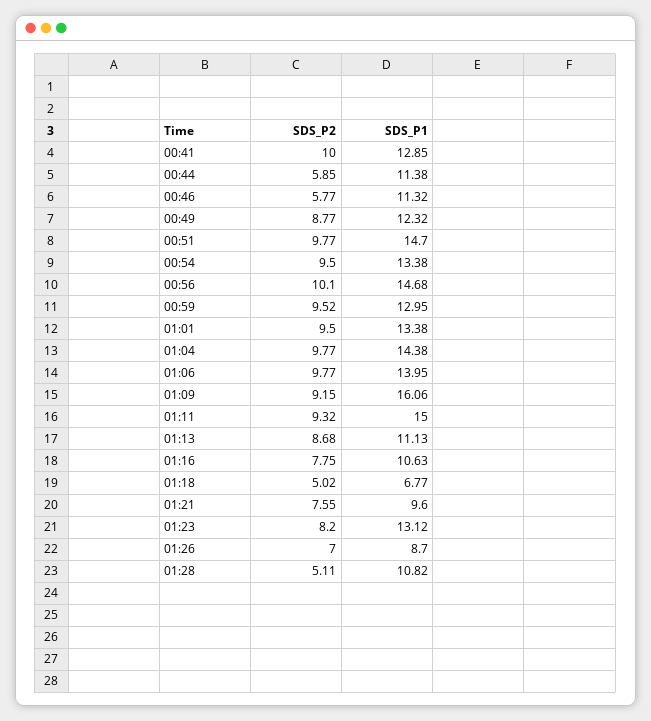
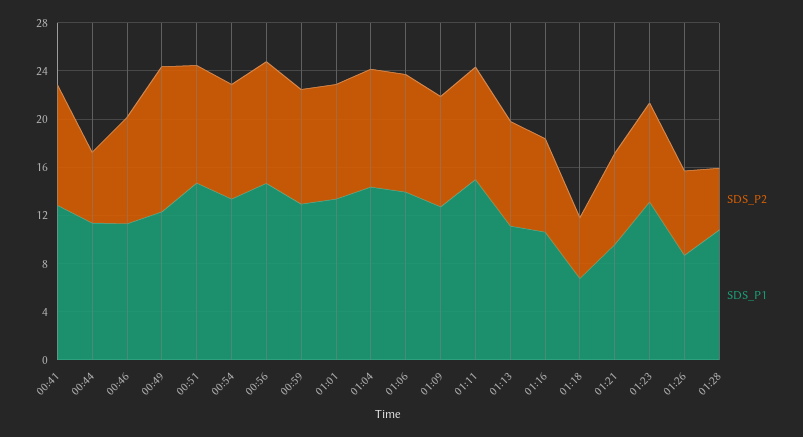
  {
    "SDS_P2": {
      "00:41": 10,
      "00:44": 5.85,
-     "00:46": 5.77,
+     "00:46": 9,
-     "00:49": 8.77,
+     "00:49": 12,
      "00:51": 9.77,
      "00:54": 9.5,
      "00:56": 10.1,
      "00:59": 9.52,
      "01:01": 9.5,
      "01:04": 9.77,
      "01:06": 9.77,
      "01:09": 9.15,
      "01:11": 9.32,
      "01:13": 8.68,
      "01:16": 7.75,
      "01:18": 5.02,
      "01:21": 7.55,
      "01:23": 8.2,
      "01:26": 7,
      "01:28": 5.11
    },
    "SDS_P1": {
      "00:41": 12.85,
      "00:44": 11.38,
      "00:46": 11.32,
      "00:49": 12.32,
      "00:51": 14.7,
      "00:54": 13.38,
      "00:56": 14.68,
      "00:59": 12.95,
      "01:01": 13.38,
      "01:04": 14.38,
      "01:06": 13.95,
-     "01:09": 16.06,
+     "01:09": 13,
      "01:11": 15,
      "01:13": 11.13,
      "01:16": 10.63,
      "01:18": 6.77,
      "01:21": 9.6,
      "01:23": 13.12,
      "01:26": 8.7,
      "01:28": 10.82
    }
  }

